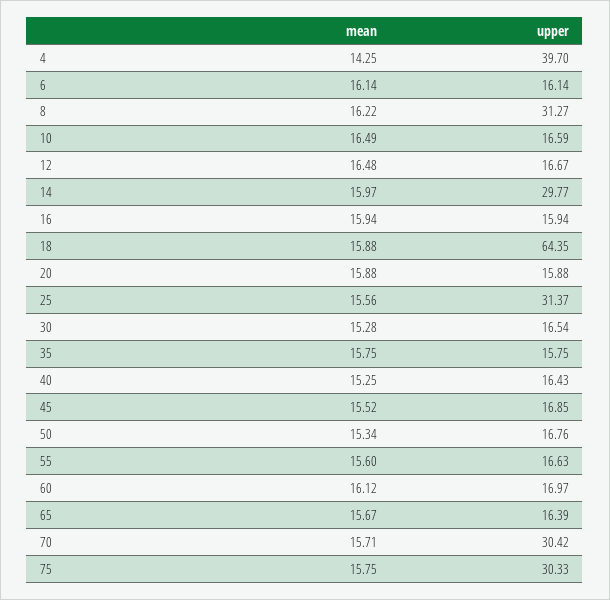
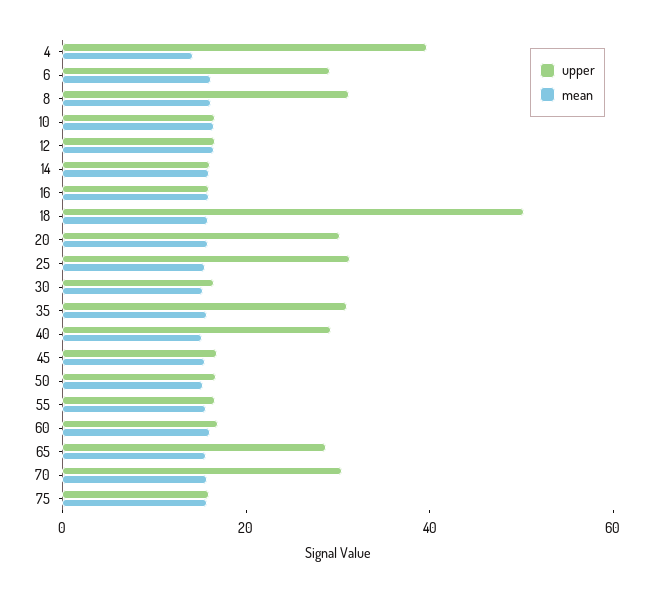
  {
    "mean": {
      "4": 14.25,
      "6": 16.14,
      "8": 16.22,
      "10": 16.49,
      "12": 16.48,
      "14": 15.97,
      "16": 15.94,
      "18": 15.88,
      "20": 15.88,
      "25": 15.56,
      "30": 15.28,
      "35": 15.75,
      "40": 15.25,
      "45": 15.52,
      "50": 15.34,
      "55": 15.6,
      "60": 16.12,
      "65": 15.67,
      "70": 15.71,
      "75": 15.75
    },
    "upper": {
      "4": 39.7,
-     "6": 16.14,
+     "6": 30,
      "8": 31.27,
      "10": 16.59,
      "12": 16.67,
-     "14": 29.77,
+     "14": 15,
      "16": 15.94,
-     "18": 64.35,
+     "18": 50,
-     "20": 15.88,
+     "20": 30,
      "25": 31.37,
      "30": 16.54,
-     "35": 15.75,
+     "35": 30,
-     "40": 16.43,
+     "40": 30,
      "45": 16.85,
      "50": 16.76,
      "55": 16.63,
      "60": 16.97,
-     "65": 16.39,
+     "65": 30,
      "70": 30.42,
-     "75": 30.33
+     "75": 15
    }
  }

